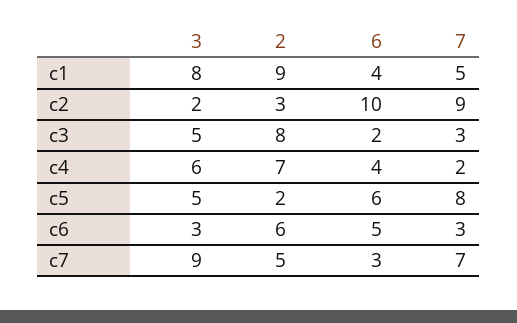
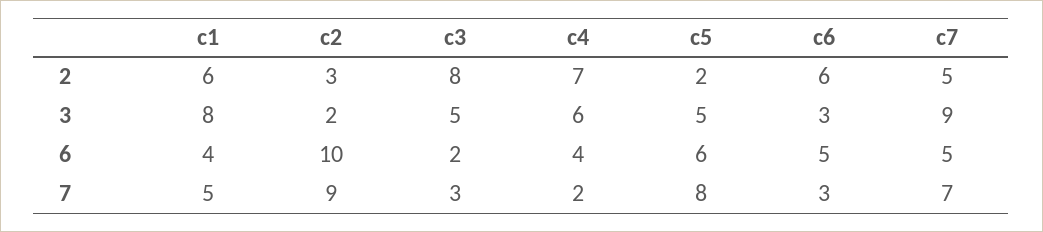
  {
    "3": {
      "c1": 8,
      "c2": 2,
      "c3": 5,
      "c4": 6,
      "c5": 5,
      "c6": 3,
      "c7": 9
    },
    "2": {
-     "c1": 9,
+     "c1": 6,
      "c2": 3,
      "c3": 8,
      "c4": 7,
      "c5": 2,
      "c6": 6,
      "c7": 5
    },
    "6": {
      "c1": 4,
      "c2": 10,
      "c3": 2,
      "c4": 4,
      "c5": 6,
      "c6": 5,
-     "c7": 3
+     "c7": 5
    },
    "7": {
      "c1": 5,
      "c2": 9,
      "c3": 3,
      "c4": 2,
      "c5": 8,
      "c6": 3,
      "c7": 7
    }
  }

